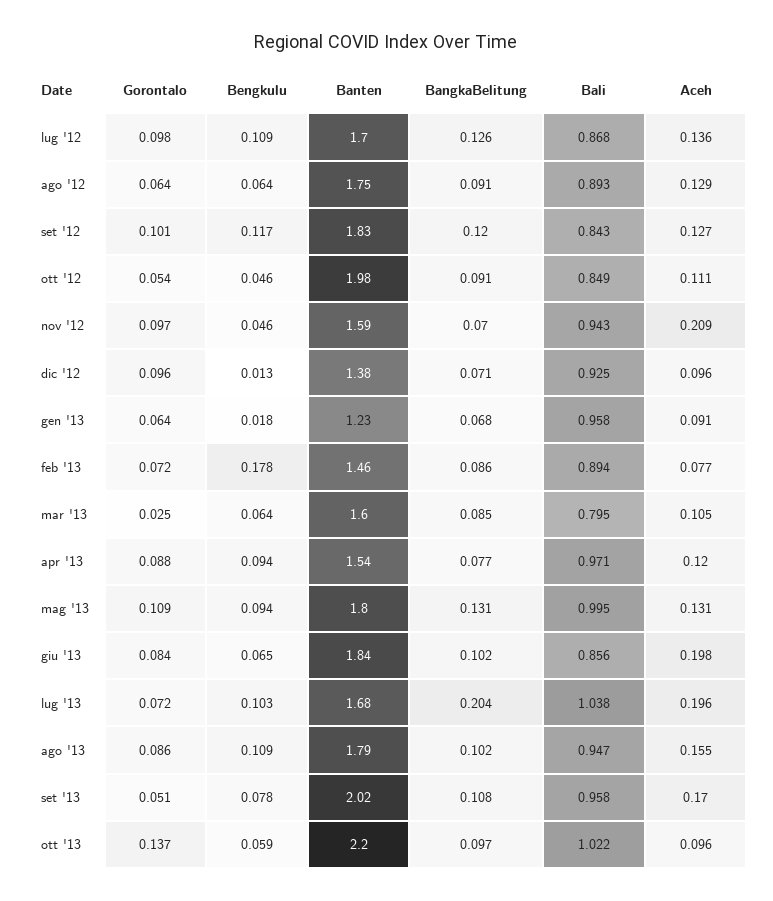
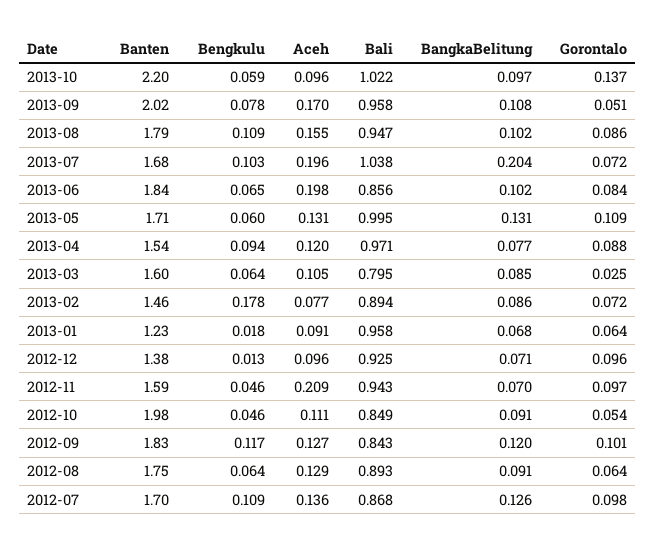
  {
    "Gorontalo": {
      "lug '12": 0.098,
      "ago '12": 0.064,
      "set '12": 0.101,
      "ott '12": 0.054,
      "nov '12": 0.097,
      "dic '12": 0.096,
      "gen '13": 0.064,
      "feb '13": 0.072,
      "mar '13": 0.025,
      "apr '13": 0.088,
      "mag '13": 0.109,
      "giu '13": 0.084,
      "lug '13": 0.072,
      "ago '13": 0.086,
      "set '13": 0.051,
      "ott '13": 0.137
    },
    "Bengkulu": {
      "lug '12": 0.109,
      "ago '12": 0.064,
      "set '12": 0.117,
      "ott '12": 0.046,
      "nov '12": 0.046,
      "dic '12": 0.013,
      "gen '13": 0.018,
      "feb '13": 0.178,
      "mar '13": 0.064,
      "apr '13": 0.094,
-     "mag '13": 0.094,
+     "mag '13": 0.06,
      "giu '13": 0.065,
      "lug '13": 0.103,
      "ago '13": 0.109,
      "set '13": 0.078,
      "ott '13": 0.059
    },
    "Banten": {
      "lug '12": 1.7,
      "ago '12": 1.75,
      "set '12": 1.83,
      "ott '12": 1.98,
      "nov '12": 1.59,
      "dic '12": 1.38,
      "gen '13": 1.23,
      "feb '13": 1.46,
      "mar '13": 1.6,
      "apr '13": 1.54,
-     "mag '13": 1.8,
+     "mag '13": 1.71,
      "giu '13": 1.84,
      "lug '13": 1.68,
      "ago '13": 1.79,
      "set '13": 2.02,
      "ott '13": 2.2
    },
    "BangkaBelitung": {
      "lug '12": 0.126,
      "ago '12": 0.091,
      "set '12": 0.12,
      "ott '12": 0.091,
      "nov '12": 0.07,
      "dic '12": 0.071,
      "gen '13": 0.068,
      "feb '13": 0.086,
      "mar '13": 0.085,
      "apr '13": 0.077,
      "mag '13": 0.131,
      "giu '13": 0.102,
      "lug '13": 0.204,
      "ago '13": 0.102,
      "set '13": 0.108,
      "ott '13": 0.097
    },
    "Bali": {
      "lug '12": 0.868,
      "ago '12": 0.893,
      "set '12": 0.843,
      "ott '12": 0.849,
      "nov '12": 0.943,
      "dic '12": 0.925,
      "gen '13": 0.958,
      "feb '13": 0.894,
      "mar '13": 0.795,
      "apr '13": 0.971,
      "mag '13": 0.995,
      "giu '13": 0.856,
      "lug '13": 1.038,
      "ago '13": 0.947,
      "set '13": 0.958,
      "ott '13": 1.022
    },
    "Aceh": {
      "lug '12": 0.136,
      "ago '12": 0.129,
      "set '12": 0.127,
      "ott '12": 0.111,
      "nov '12": 0.209,
      "dic '12": 0.096,
      "gen '13": 0.091,
      "feb '13": 0.077,
      "mar '13": 0.105,
      "apr '13": 0.12,
      "mag '13": 0.131,
      "giu '13": 0.198,
      "lug '13": 0.196,
      "ago '13": 0.155,
      "set '13": 0.17,
      "ott '13": 0.096
    }
  }

